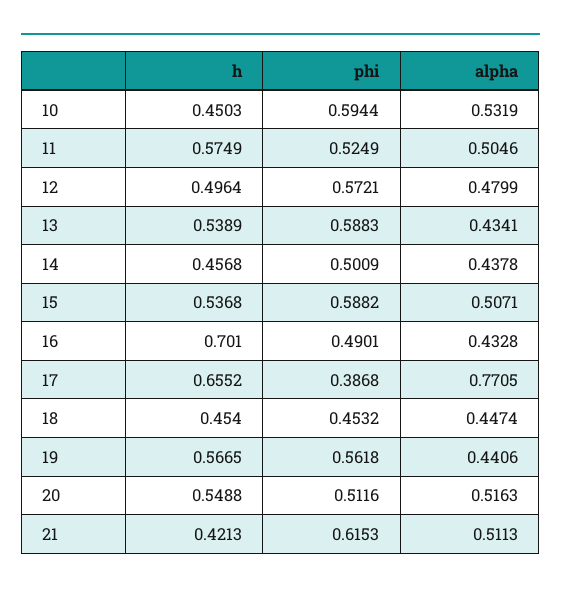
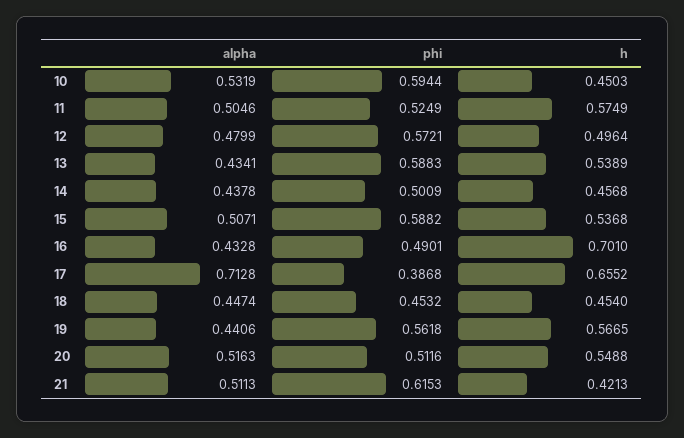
  {
    "h": {
      "10": 0.4503,
      "11": 0.5749,
      "12": 0.4964,
      "13": 0.5389,
      "14": 0.4568,
      "15": 0.5368,
      "16": 0.701,
      "17": 0.6552,
      "18": 0.454,
      "19": 0.5665,
      "20": 0.5488,
      "21": 0.4213
    },
    "phi": {
      "10": 0.5944,
      "11": 0.5249,
      "12": 0.5721,
      "13": 0.5883,
      "14": 0.5009,
      "15": 0.5882,
      "16": 0.4901,
      "17": 0.3868,
      "18": 0.4532,
      "19": 0.5618,
      "20": 0.5116,
      "21": 0.6153
    },
    "alpha": {
      "10": 0.5319,
      "11": 0.5046,
      "12": 0.4799,
      "13": 0.4341,
      "14": 0.4378,
      "15": 0.5071,
      "16": 0.4328,
-     "17": 0.7705,
+     "17": 0.7128,
      "18": 0.4474,
      "19": 0.4406,
      "20": 0.5163,
      "21": 0.5113
    }
  }

